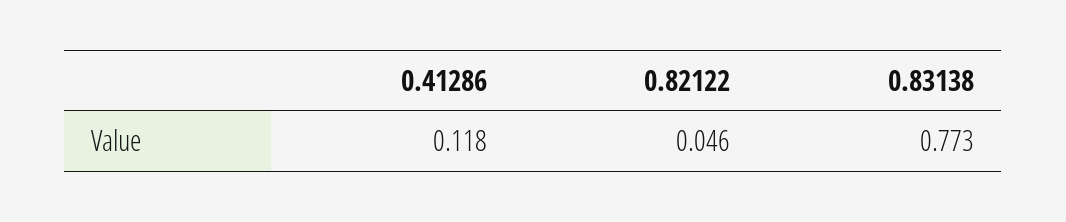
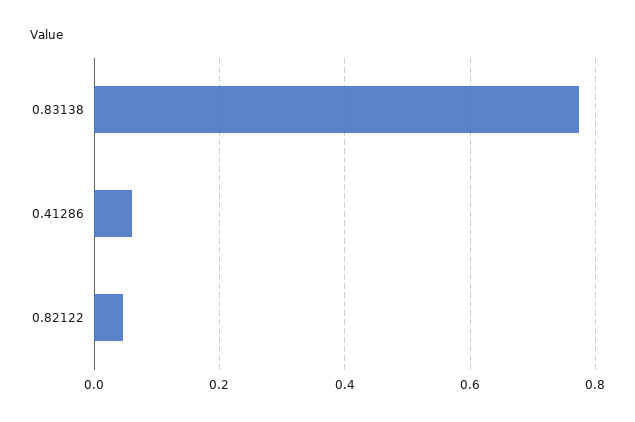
  {
-   "0.41286": 0.118,
+   "0.41286": 0.06,
    "0.82122": 0.046,
    "0.83138": 0.773
  }

